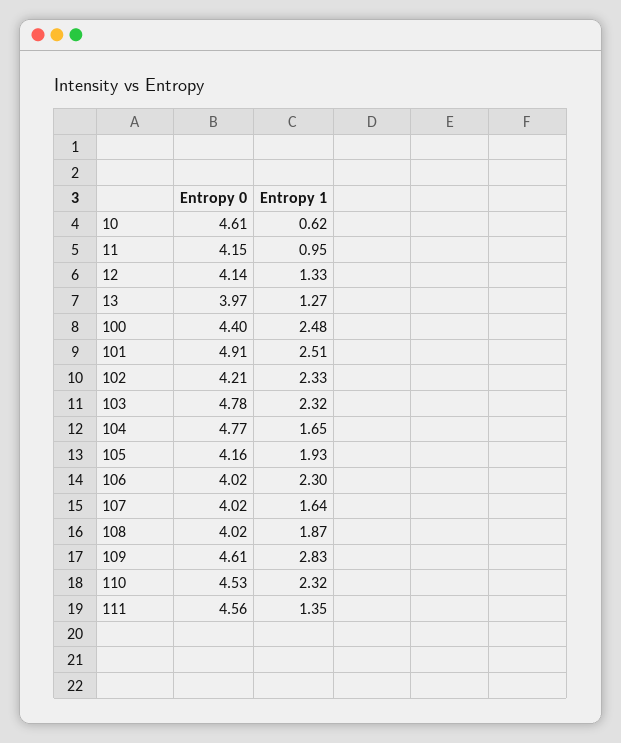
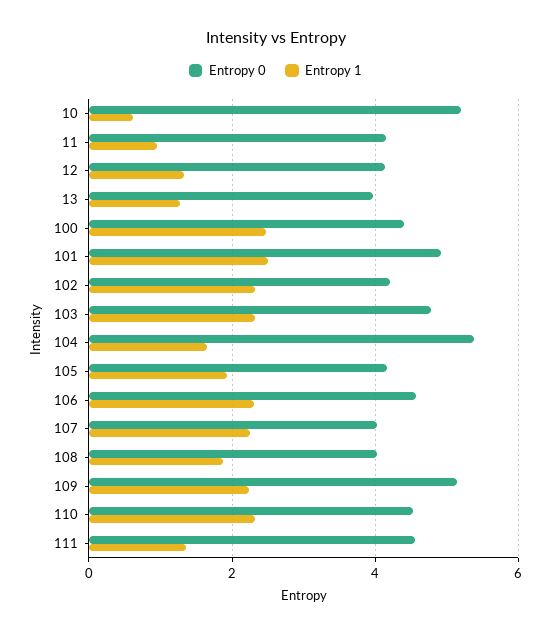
  {
    "Entropy 0": {
-     "10": 4.61,
+     "10": 5.2,
      "11": 4.15,
      "12": 4.14,
      "13": 3.97,
      "100": 4.4,
      "101": 4.91,
      "102": 4.21,
      "103": 4.78,
-     "104": 4.77,
+     "104": 5.4,
      "105": 4.16,
-     "106": 4.02,
+     "106": 4.6,
      "107": 4.02,
      "108": 4.02,
-     "109": 4.61,
+     "109": 5.2,
      "110": 4.53,
      "111": 4.56
    },
    "Entropy 1": {
      "10": 0.62,
      "11": 0.95,
      "12": 1.33,
      "13": 1.27,
      "100": 2.48,
      "101": 2.51,
      "102": 2.33,
      "103": 2.32,
      "104": 1.65,
      "105": 1.93,
      "106": 2.3,
-     "107": 1.64,
+     "107": 2.2,
      "108": 1.87,
-     "109": 2.83,
+     "109": 2.2,
      "110": 2.32,
      "111": 1.35
    }
  }

